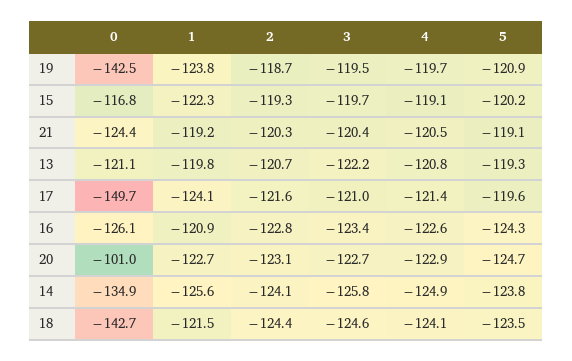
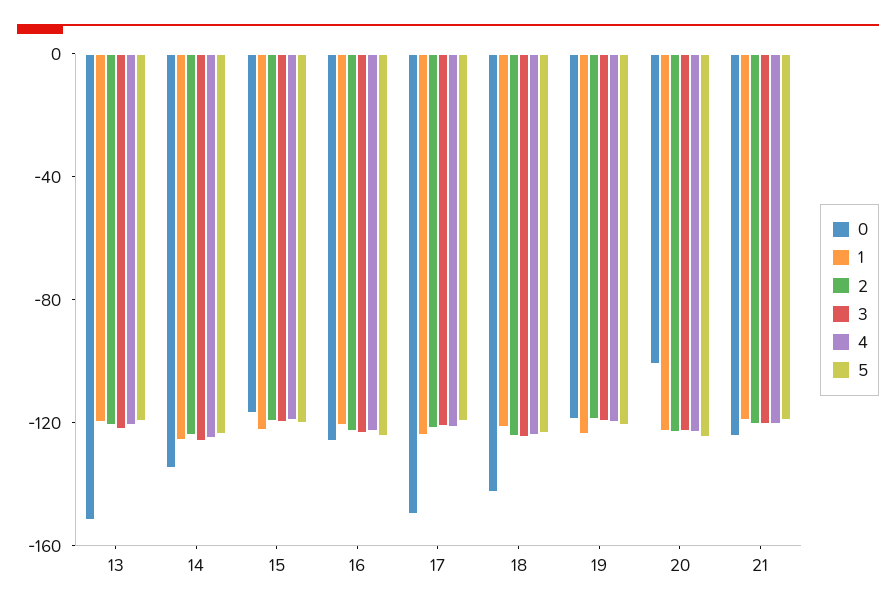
  {
    "0": {
-     "19": -142.5,
+     "19": -120,
      "15": -116.8,
      "21": -124.4,
-     "13": -121.1,
+     "13": -150,
      "17": -149.7,
      "16": -126.1,
      "20": -101,
      "14": -134.9,
      "18": -142.7
    },
    "1": {
      "19": -123.8,
      "15": -122.3,
      "21": -119.2,
      "13": -119.8,
      "17": -124.1,
      "16": -120.9,
      "20": -122.7,
      "14": -125.6,
      "18": -121.5
    },
    "2": {
      "19": -118.7,
      "15": -119.3,
      "21": -120.3,
      "13": -120.7,
      "17": -121.6,
      "16": -122.8,
      "20": -123.1,
      "14": -124.1,
      "18": -124.4
    },
    "3": {
      "19": -119.5,
      "15": -119.7,
      "21": -120.4,
      "13": -122.2,
      "17": -121,
      "16": -123.4,
      "20": -122.7,
      "14": -125.8,
      "18": -124.6
    },
    "4": {
      "19": -119.7,
      "15": -119.1,
      "21": -120.5,
      "13": -120.8,
      "17": -121.4,
      "16": -122.6,
      "20": -122.9,
      "14": -124.9,
      "18": -124.1
    },
    "5": {
      "19": -120.9,
      "15": -120.2,
      "21": -119.1,
      "13": -119.3,
      "17": -119.6,
      "16": -124.3,
      "20": -124.7,
      "14": -123.8,
      "18": -123.5
    }
  }

